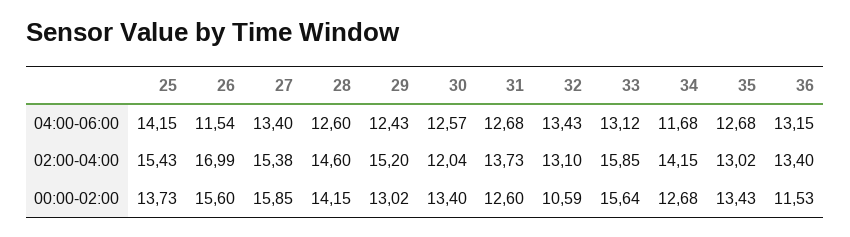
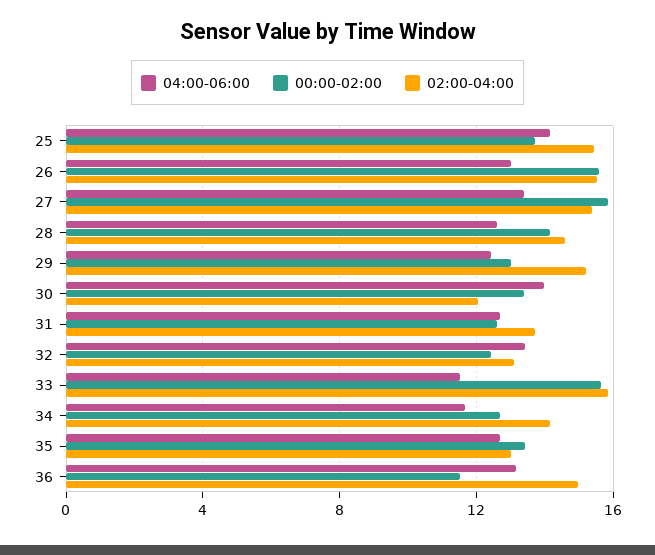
  {
    "04:00-06:00": {
      "25": 14.15,
-     "26": 11.54,
+     "26": 13,
      "27": 13.4,
      "28": 12.6,
      "29": 12.43,
-     "30": 12.57,
+     "30": 14,
      "31": 12.68,
      "32": 13.43,
-     "33": 13.12,
+     "33": 11.5,
      "34": 11.68,
      "35": 12.68,
      "36": 13.15
    },
    "02:00-04:00": {
      "25": 15.43,
-     "26": 16.99,
+     "26": 15.5,
      "27": 15.38,
      "28": 14.6,
      "29": 15.2,
      "30": 12.04,
      "31": 13.73,
      "32": 13.1,
      "33": 15.85,
      "34": 14.15,
      "35": 13.02,
-     "36": 13.4
+     "36": 15
    },
    "00:00-02:00": {
      "25": 13.73,
      "26": 15.6,
      "27": 15.85,
      "28": 14.15,
      "29": 13.02,
      "30": 13.4,
      "31": 12.6,
-     "32": 10.59,
+     "32": 12.5,
      "33": 15.64,
      "34": 12.68,
      "35": 13.43,
      "36": 11.53
    }
  }

